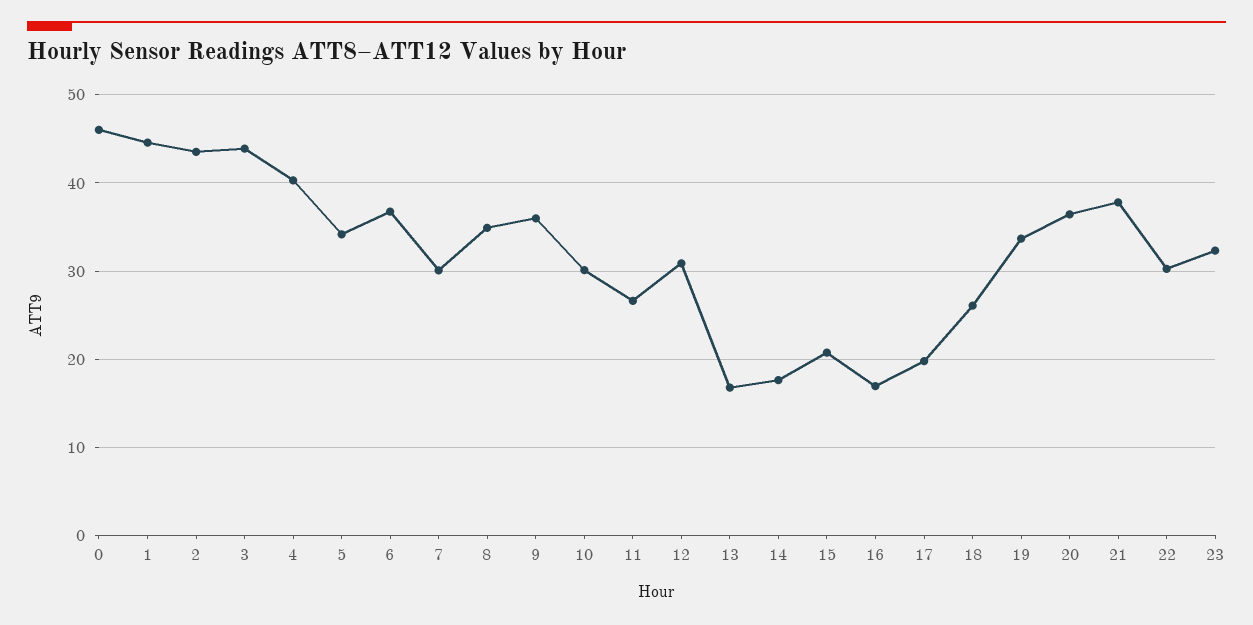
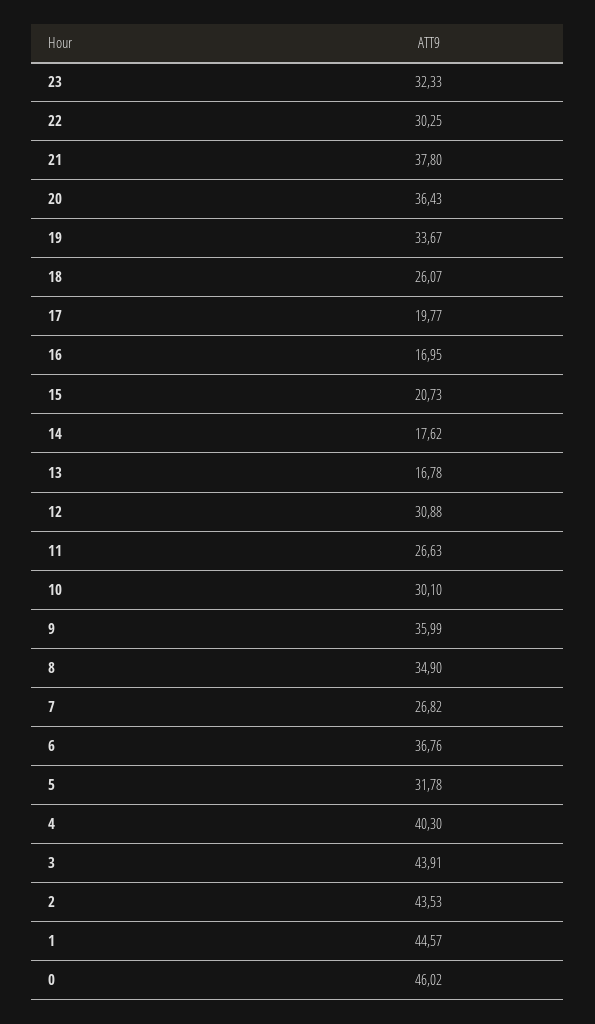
  {
    "0": 46.02,
    "1": 44.57,
    "2": 43.53,
    "3": 43.91,
    "4": 40.3,
-   "5": 34,
+   "5": 31.78,
    "6": 36.76,
-   "7": 30,
+   "7": 26.82,
    "8": 34.9,
    "9": 35.99,
    "10": 30.1,
    "11": 26.63,
    "12": 30.88,
    "13": 16.78,
    "14": 17.62,
    "15": 20.73,
    "16": 16.95,
    "17": 19.77,
    "18": 26.07,
    "19": 33.67,
    "20": 36.43,
    "21": 37.8,
    "22": 30.25,
    "23": 32.33
  }

